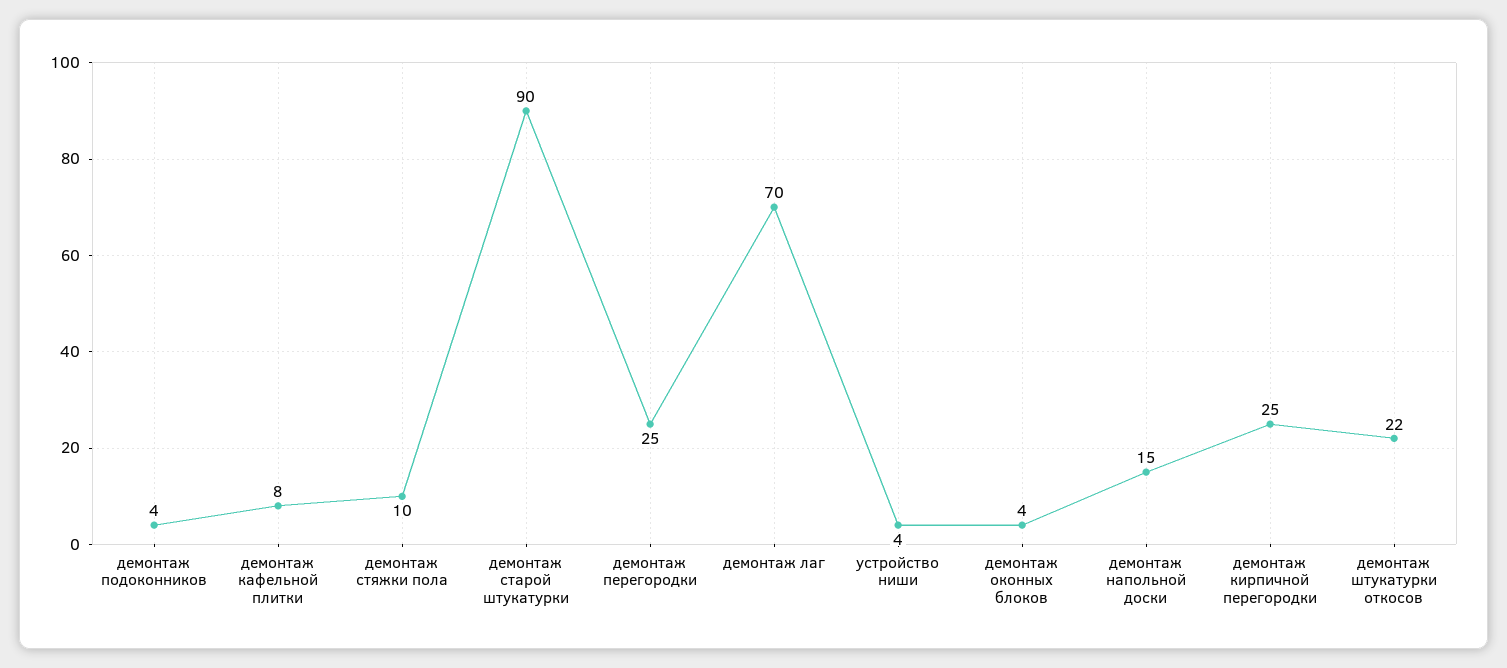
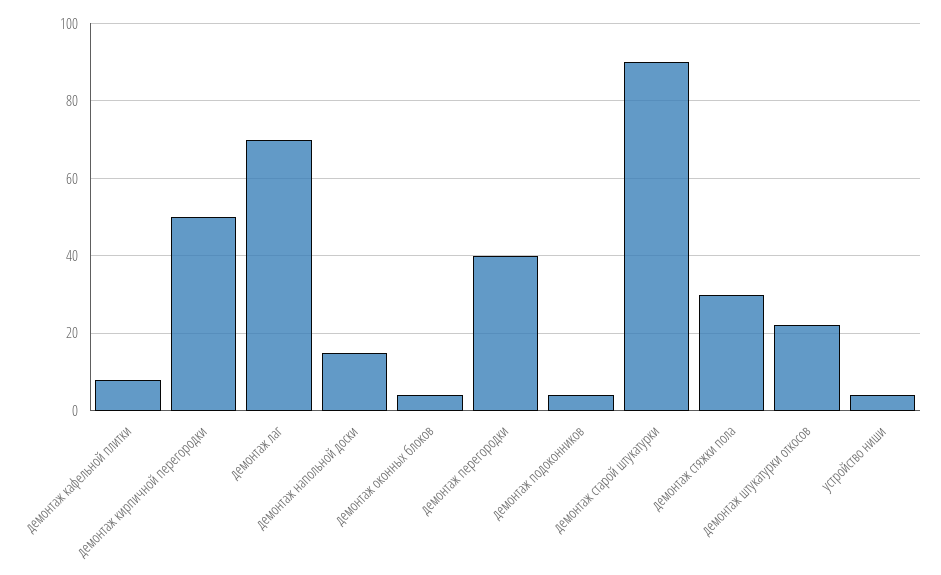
  {
    "демонтаж подоконников": 4,
    "демонтаж кафельной плитки": 8,
-   "демонтаж стяжки пола": 10,
+   "демонтаж стяжки пола": 30,
    "демонтаж старой штукатурки": 90,
-   "демонтаж перегородки": 25,
+   "демонтаж перегородки": 40,
    "демонтаж лаг": 70,
    "устройство ниши": 4,
    "демонтаж оконных блоков": 4,
    "демонтаж напольной доски": 15,
-   "демонтаж кирпичной перегородки": 25,
+   "демонтаж кирпичной перегородки": 50,
    "демонтаж штукатурки откосов": 22
  }

